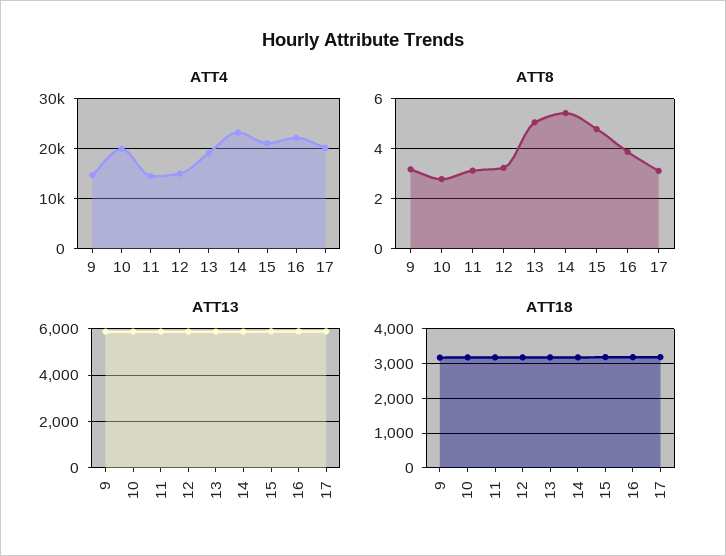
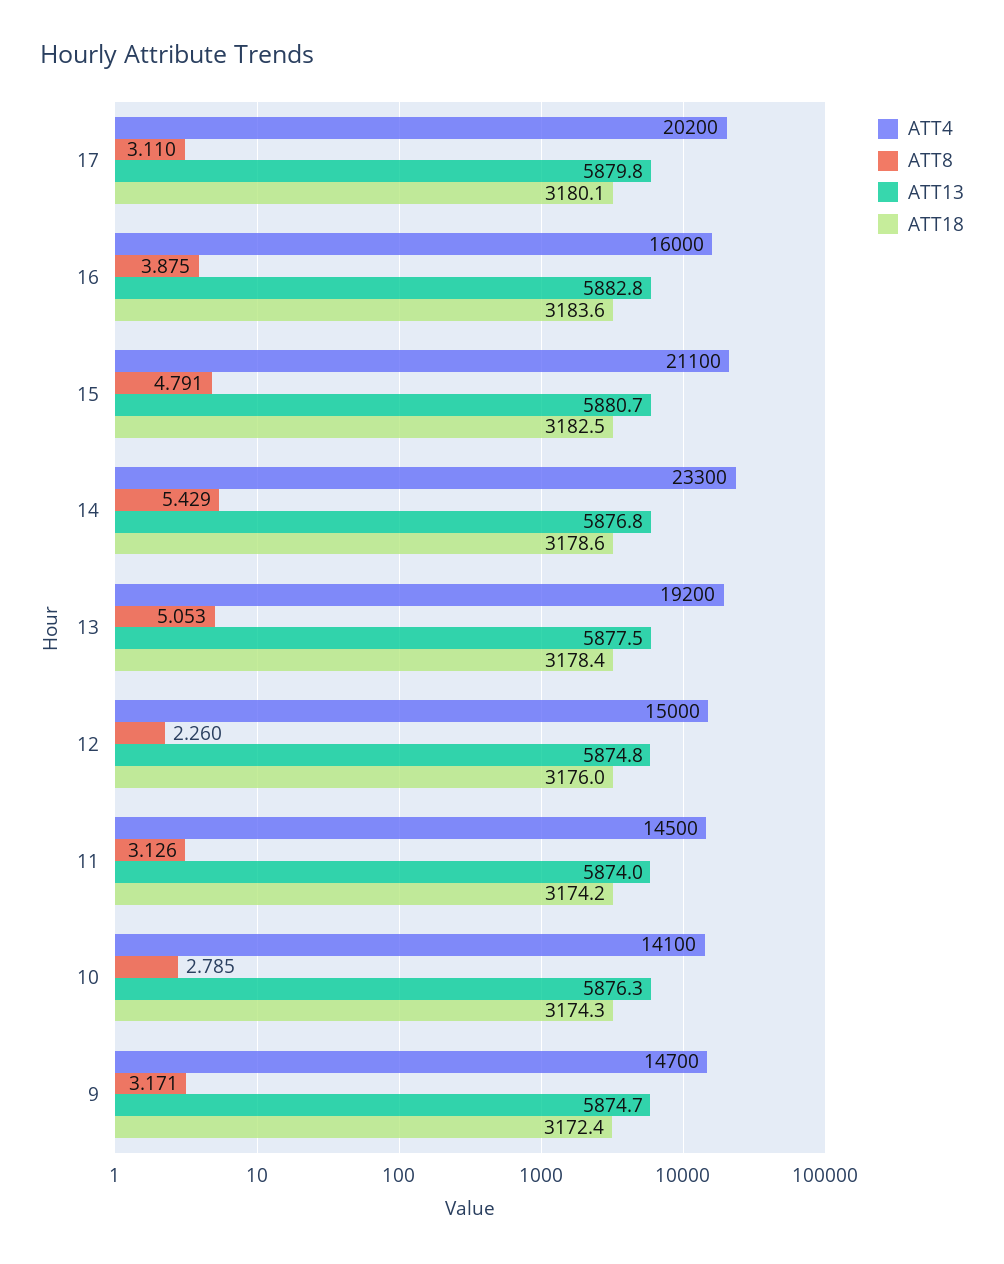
  {
    "ATT4": {
      "9": 14700,
-     "10": 20000,
+     "10": 14100,
      "11": 14500,
      "12": 15000,
      "13": 19200,
      "14": 23300,
      "15": 21100,
-     "16": 22000,
+     "16": 16000,
      "17": 20200
    },
    "ATT8": {
      "9": 3.171,
      "10": 2.785,
      "11": 3.126,
-     "12": 3.25,
+     "12": 2.26,
      "13": 5.053,
      "14": 5.429,
      "15": 4.791,
      "16": 3.875,
      "17": 3.11
    },
    "ATT13": {
      "9": 5874.7,
      "10": 5876.3,
      "11": 5874,
      "12": 5874.8,
      "13": 5877.5,
      "14": 5876.8,
      "15": 5880.7,
      "16": 5882.8,
      "17": 5879.8
    },
    "ATT18": {
      "9": 3172.4,
      "10": 3174.3,
      "11": 3174.2,
      "12": 3176,
      "13": 3178.4,
      "14": 3178.6,
      "15": 3182.5,
      "16": 3183.6,
      "17": 3180.1
    }
  }

